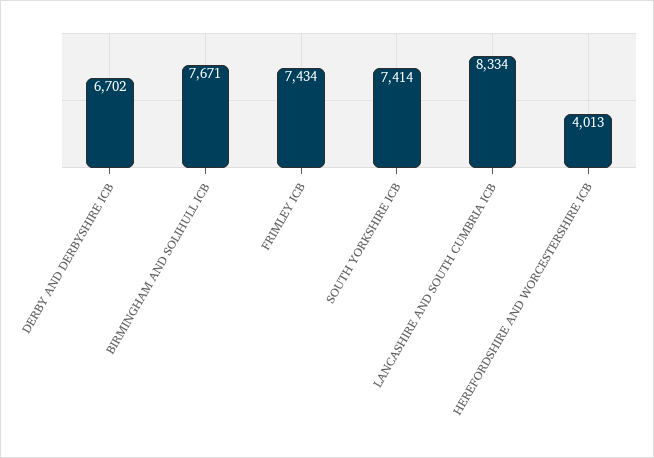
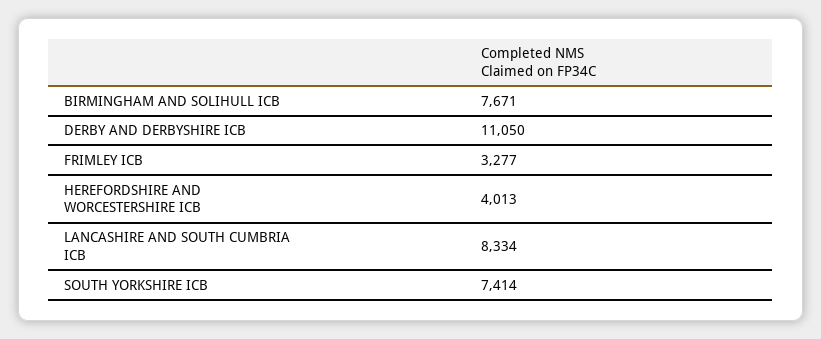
  {
-   "DERBY AND DERBYSHIRE ICB": 6702,
+   "DERBY AND DERBYSHIRE ICB": 11050,
    "BIRMINGHAM AND SOLIHULL ICB": 7671,
-   "FRIMLEY ICB": 7434,
+   "FRIMLEY ICB": 3277,
    "SOUTH YORKSHIRE ICB": 7414,
    "LANCASHIRE AND SOUTH CUMBRIA ICB": 8334,
    "HEREFORDSHIRE AND WORCESTERSHIRE ICB": 4013
  }

